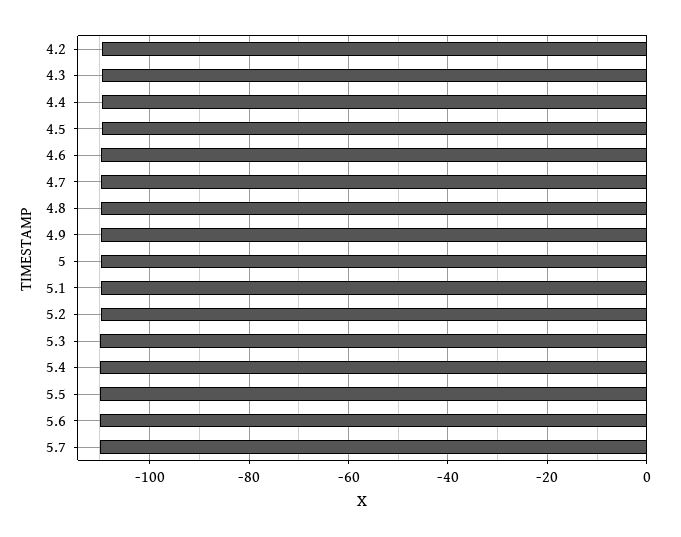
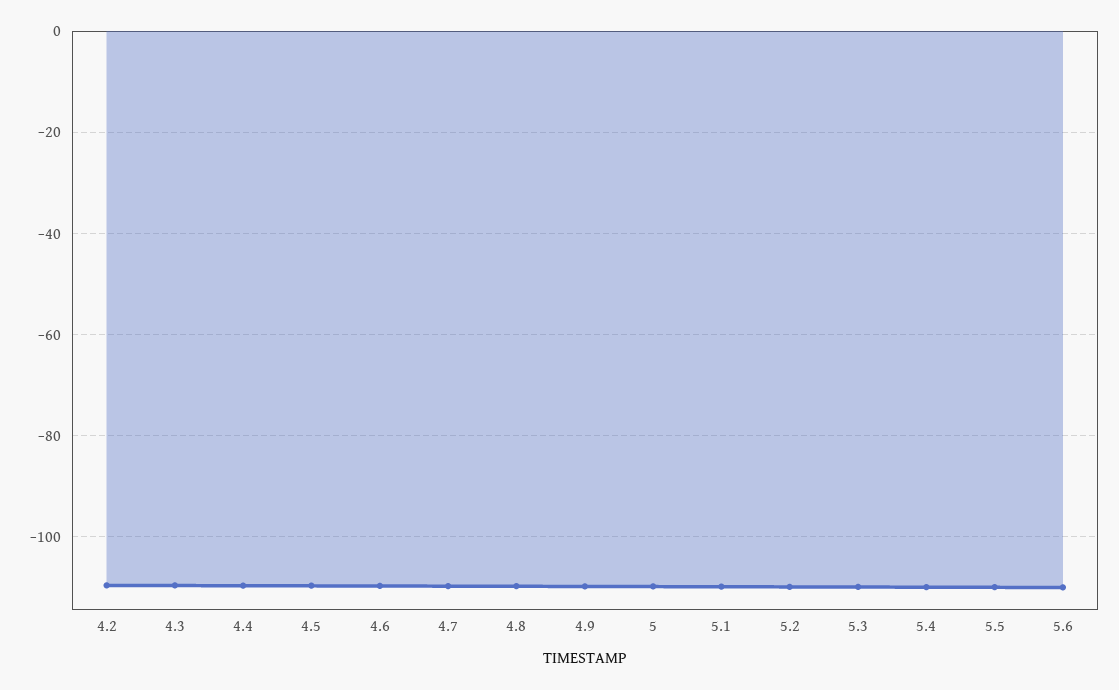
  {
    "4.2": -110,
    "4.3": -110,
    "4.4": -110,
    "4.5": -110,
    "4.6": -110,
    "4.7": -110,
    "4.8": -110,
    "4.9": -110,
    "5": -110,
    "5.1": -110,
    "5.2": -110,
    "5.3": -110,
    "5.4": -110,
    "5.5": -110,
-   "5.6": -110,
+   "5.6": -110
-   "5.7": -110
  }

